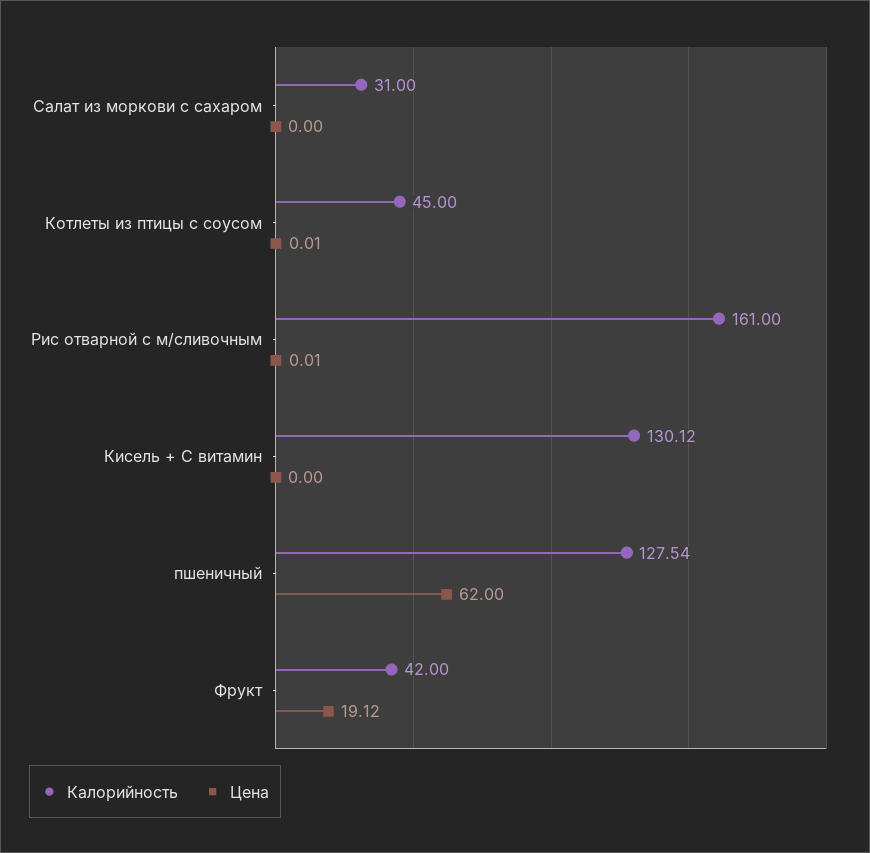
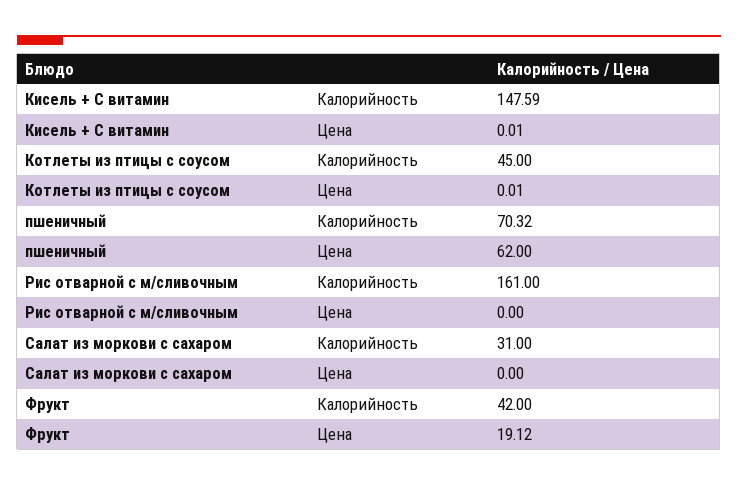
  {
    "Калорийность": {
      "Салат из моркови с сахаром": 31,
      "Котлеты из птицы с соусом": 45,
      "Рис отварной с м/сливочным": 161,
-     "Кисель + С витамин": 130.12,
+     "Кисель + С витамин": 147.59,
-     "пшеничный": 127.54,
+     "пшеничный": 70.32,
      "Фрукт": 42
    },
    "Цена": {
      "Салат из моркови с сахаром": 0,
      "Котлеты из птицы с соусом": 0.01,
-     "Рис отварной с м/сливочным": 0.01,
+     "Рис отварной с м/сливочным": 0,
-     "Кисель + С витамин": 0,
+     "Кисель + С витамин": 0.01,
      "пшеничный": 62,
      "Фрукт": 19.12
    }
  }

